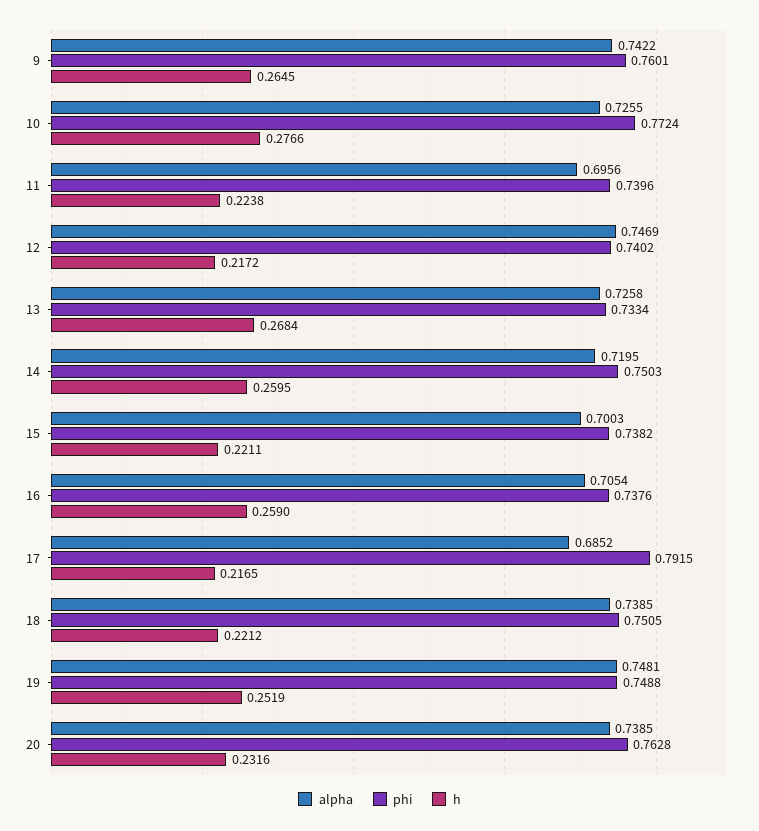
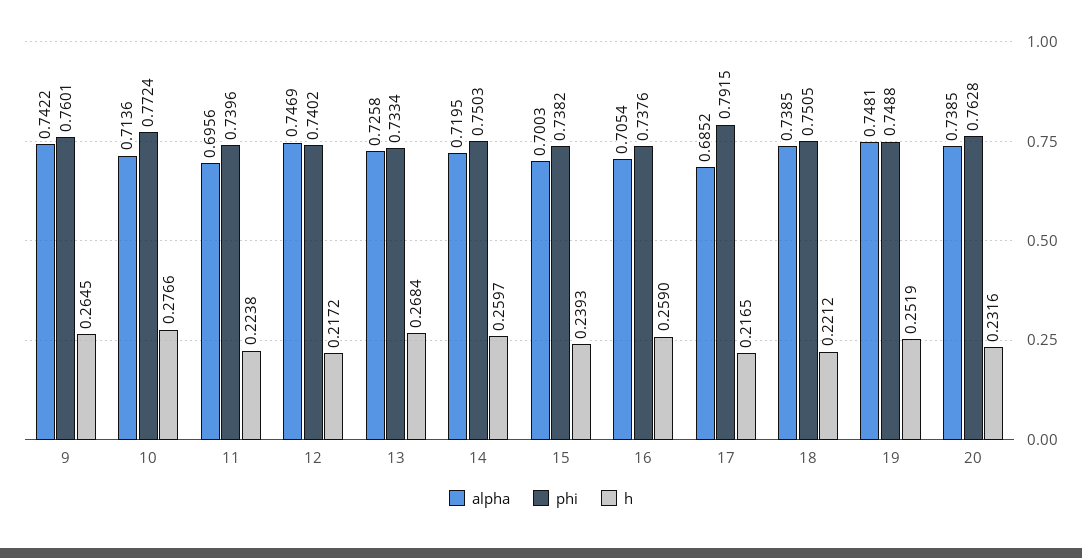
  {
    "alpha": {
      "9": 0.7422,
-     "10": 0.7255,
+     "10": 0.7136,
      "11": 0.6956,
      "12": 0.7469,
      "13": 0.7258,
      "14": 0.7195,
      "15": 0.7003,
      "16": 0.7054,
      "17": 0.6852,
      "18": 0.7385,
      "19": 0.7481,
      "20": 0.7385
    },
    "phi": {
      "9": 0.7601,
      "10": 0.7724,
      "11": 0.7396,
      "12": 0.7402,
      "13": 0.7334,
      "14": 0.7503,
      "15": 0.7382,
      "16": 0.7376,
      "17": 0.7915,
      "18": 0.7505,
      "19": 0.7488,
      "20": 0.7628
    },
    "h": {
      "9": 0.2645,
      "10": 0.2766,
      "11": 0.2238,
      "12": 0.2172,
      "13": 0.2684,
-     "14": 0.2595,
+     "14": 0.2597,
-     "15": 0.2211,
+     "15": 0.2393,
      "16": 0.259,
      "17": 0.2165,
      "18": 0.2212,
      "19": 0.2519,
      "20": 0.2316
    }
  }

